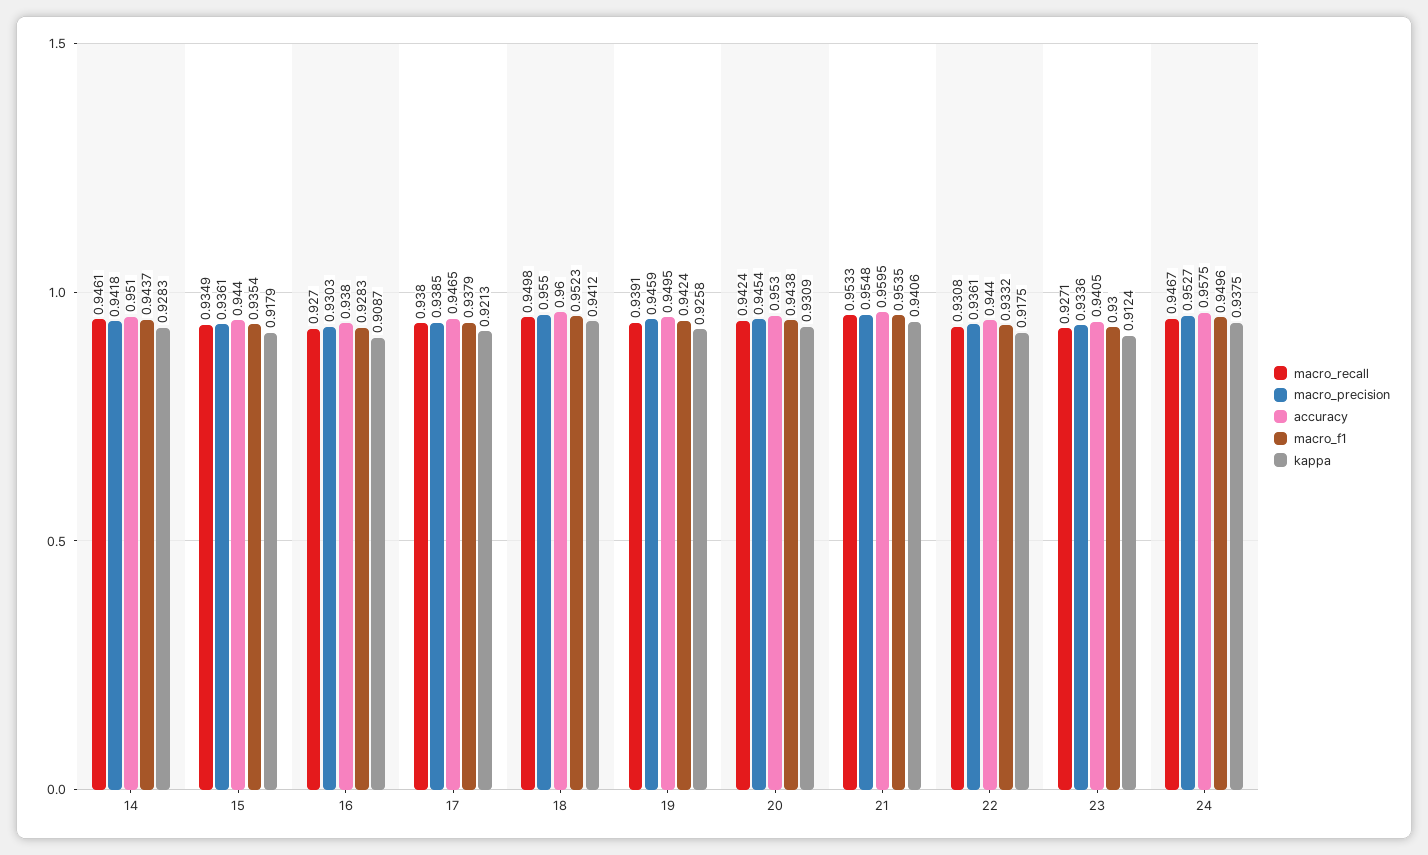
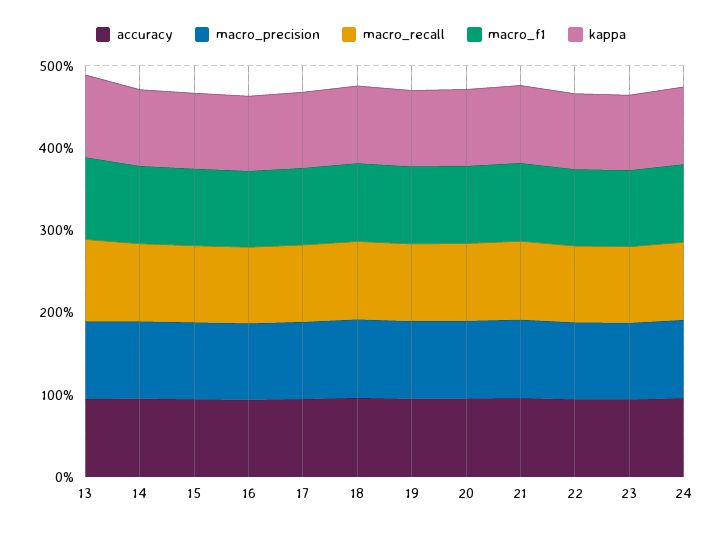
  {
    "macro_recall": {
      "14": 0.9461,
      "15": 0.9349,
      "16": 0.927,
      "17": 0.938,
      "18": 0.9498,
      "19": 0.9391,
      "20": 0.9424,
      "21": 0.9533,
      "22": 0.9308,
      "23": 0.9271,
-     "24": 0.9467
+     "24": 0.9467,
+     "13": 1
    },
    "macro_precision": {
      "14": 0.9418,
      "15": 0.9361,
      "16": 0.9303,
      "17": 0.9385,
      "18": 0.955,
      "19": 0.9459,
      "20": 0.9454,
      "21": 0.9548,
      "22": 0.9361,
      "23": 0.9336,
-     "24": 0.9527
+     "24": 0.9527,
+     "13": 1
    },
    "accuracy": {
      "14": 0.951,
      "15": 0.944,
      "16": 0.938,
      "17": 0.9465,
      "18": 0.96,
      "19": 0.9495,
      "20": 0.953,
      "21": 0.9595,
      "22": 0.944,
      "23": 0.9405,
-     "24": 0.9575
+     "24": 0.9575,
+     "13": 1
    },
    "macro_f1": {
      "14": 0.9437,
      "15": 0.9354,
      "16": 0.9283,
      "17": 0.9379,
      "18": 0.9523,
      "19": 0.9424,
      "20": 0.9438,
      "21": 0.9535,
      "22": 0.9332,
      "23": 0.93,
-     "24": 0.9496
+     "24": 0.9496,
+     "13": 1
    },
    "kappa": {
      "14": 0.9283,
      "15": 0.9179,
      "16": 0.9087,
      "17": 0.9213,
      "18": 0.9412,
      "19": 0.9258,
      "20": 0.9309,
      "21": 0.9406,
      "22": 0.9175,
      "23": 0.9124,
-     "24": 0.9375
+     "24": 0.9375,
+     "13": 1
    }
  }

